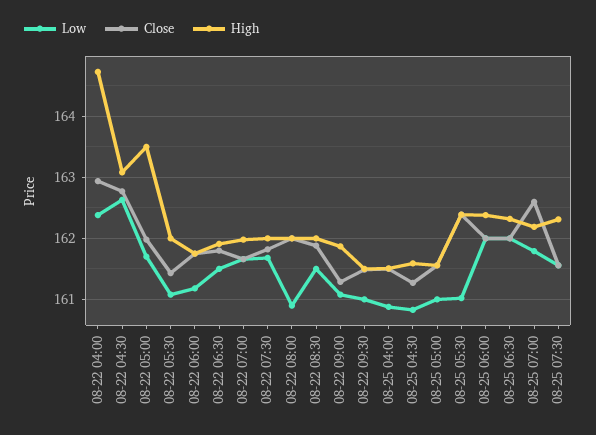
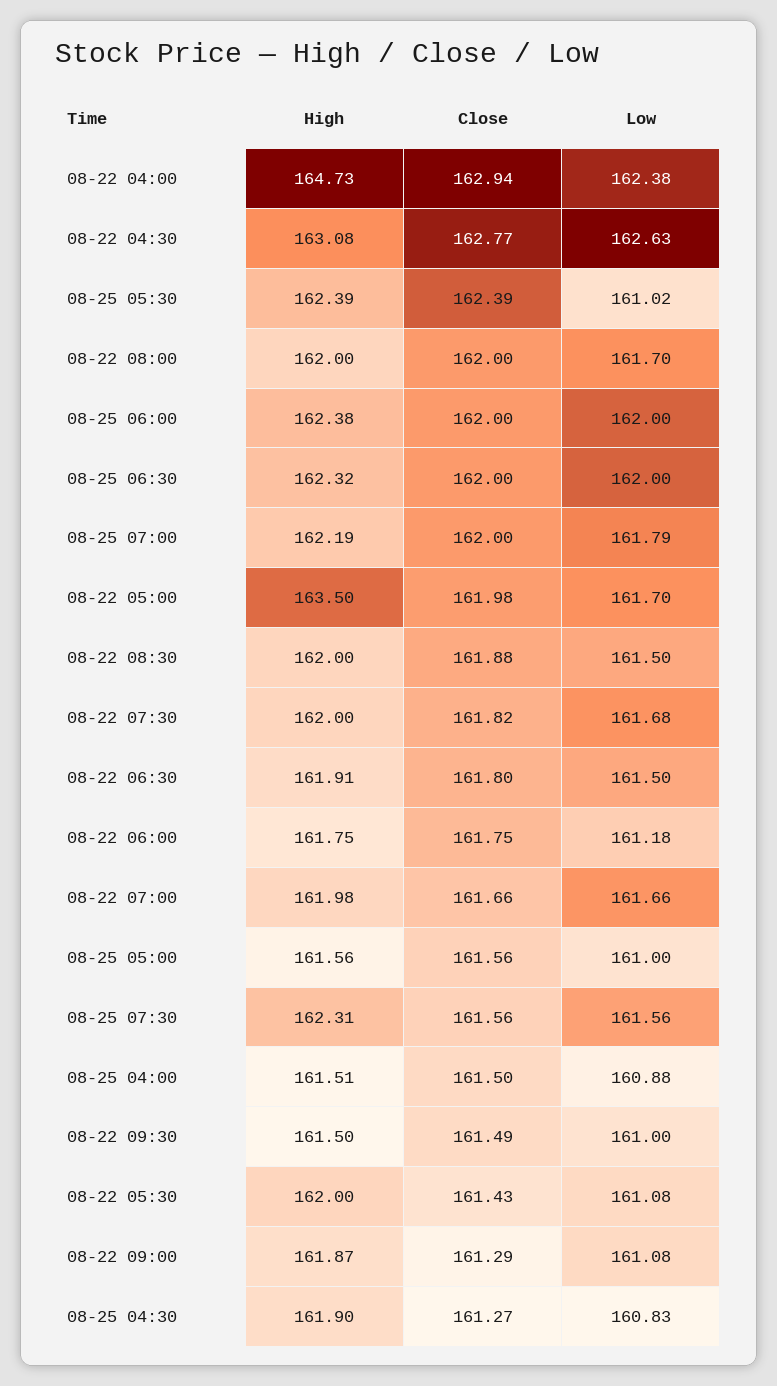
  {
    "Low": {
      "08-22 04:00": 162.38,
      "08-22 04:30": 162.63,
      "08-22 05:00": 161.7,
      "08-22 05:30": 161.08,
      "08-22 06:00": 161.18,
      "08-22 06:30": 161.5,
      "08-22 07:00": 161.66,
      "08-22 07:30": 161.68,
-     "08-22 08:00": 160.9,
+     "08-22 08:00": 161.7,
      "08-22 08:30": 161.5,
      "08-22 09:00": 161.08,
      "08-22 09:30": 161,
      "08-25 04:00": 160.88,
      "08-25 04:30": 160.83,
      "08-25 05:00": 161,
      "08-25 05:30": 161.02,
      "08-25 06:00": 162,
      "08-25 06:30": 162,
      "08-25 07:00": 161.79,
      "08-25 07:30": 161.56
    },
    "Close": {
      "08-22 04:00": 162.94,
      "08-22 04:30": 162.77,
      "08-22 05:00": 161.98,
      "08-22 05:30": 161.43,
      "08-22 06:00": 161.75,
      "08-22 06:30": 161.8,
      "08-22 07:00": 161.66,
      "08-22 07:30": 161.82,
      "08-22 08:00": 162,
      "08-22 08:30": 161.88,
      "08-22 09:00": 161.29,
      "08-22 09:30": 161.49,
      "08-25 04:00": 161.5,
      "08-25 04:30": 161.27,
      "08-25 05:00": 161.56,
      "08-25 05:30": 162.39,
      "08-25 06:00": 162,
      "08-25 06:30": 162,
-     "08-25 07:00": 162.6,
+     "08-25 07:00": 162,
      "08-25 07:30": 161.56
    },
    "High": {
      "08-22 04:00": 164.73,
      "08-22 04:30": 163.08,
      "08-22 05:00": 163.5,
      "08-22 05:30": 162,
      "08-22 06:00": 161.75,
      "08-22 06:30": 161.91,
      "08-22 07:00": 161.98,
      "08-22 07:30": 162,
      "08-22 08:00": 162,
      "08-22 08:30": 162,
      "08-22 09:00": 161.87,
      "08-22 09:30": 161.5,
      "08-25 04:00": 161.51,
-     "08-25 04:30": 161.6,
+     "08-25 04:30": 161.9,
      "08-25 05:00": 161.56,
      "08-25 05:30": 162.39,
      "08-25 06:00": 162.38,
      "08-25 06:30": 162.32,
      "08-25 07:00": 162.19,
      "08-25 07:30": 162.31
    }
  }

